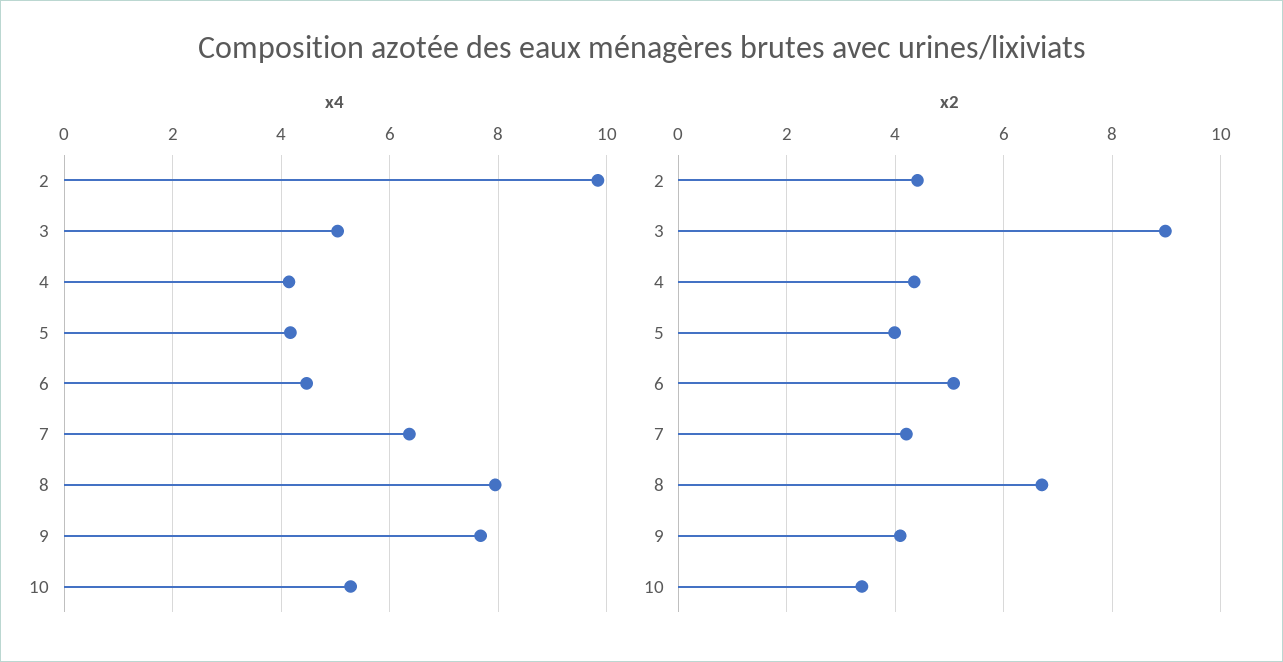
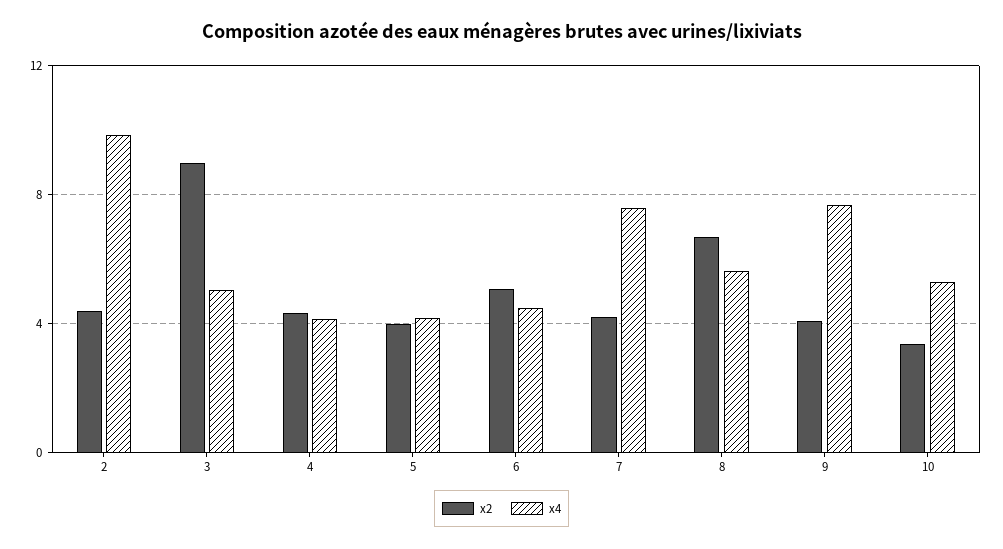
  {
    "x4": {
      "2": 9.8,
      "3": 5,
      "4": 4.2,
      "5": 4.2,
      "6": 4.4,
-     "7": 6.4,
+     "7": 7.5,
-     "8": 8,
+     "8": 5.5,
      "9": 7.6,
      "10": 5.2
    },
    "x2": {
      "2": 4.4,
      "3": 9,
      "4": 4.4,
      "5": 4,
      "6": 5,
      "7": 4.2,
      "8": 6.6,
      "9": 4,
      "10": 3.4
    }
  }

